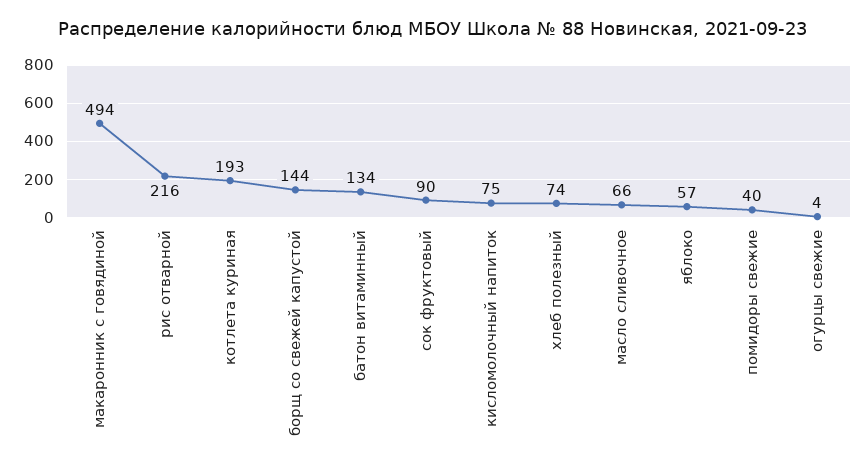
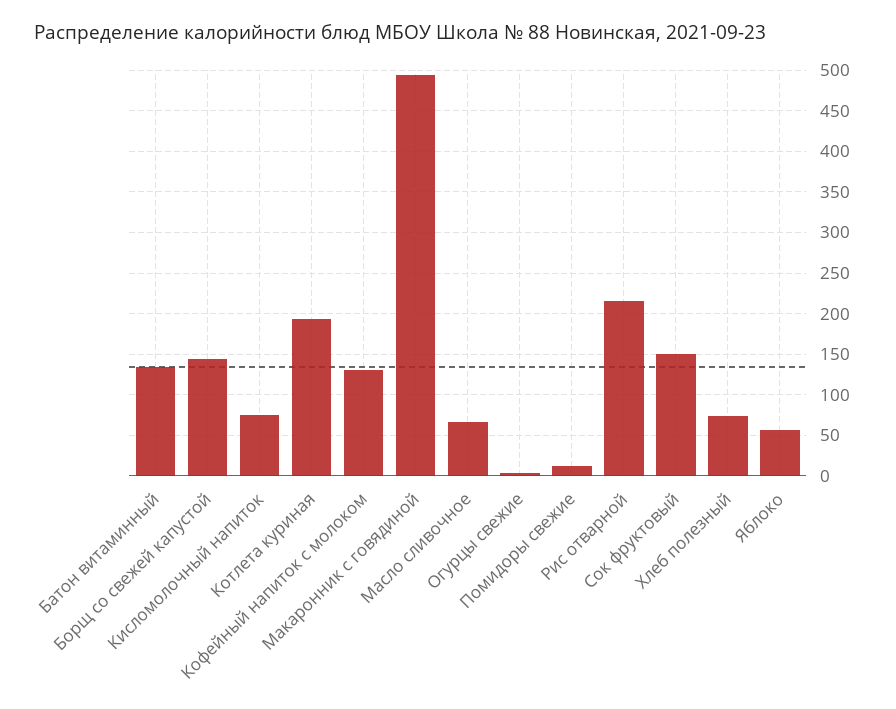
  {
    "макаронник с говядиной": 494,
    "рис отварной": 216,
    "котлета куриная": 193,
    "борщ со свежей капустой": 144,
    "батон витаминный": 134,
-   "сок фруктовый": 90,
+   "сок фруктовый": 150,
    "кисломолочный напиток": 75,
    "хлеб полезный": 74,
    "масло сливочное": 66,
    "яблоко": 57,
-   "помидоры свежие": 40,
+   "помидоры свежие": 10,
-   "огурцы свежие": 4
+   "огурцы свежие": 4,
+   "Кофейный напиток с молоком": 130
  }

